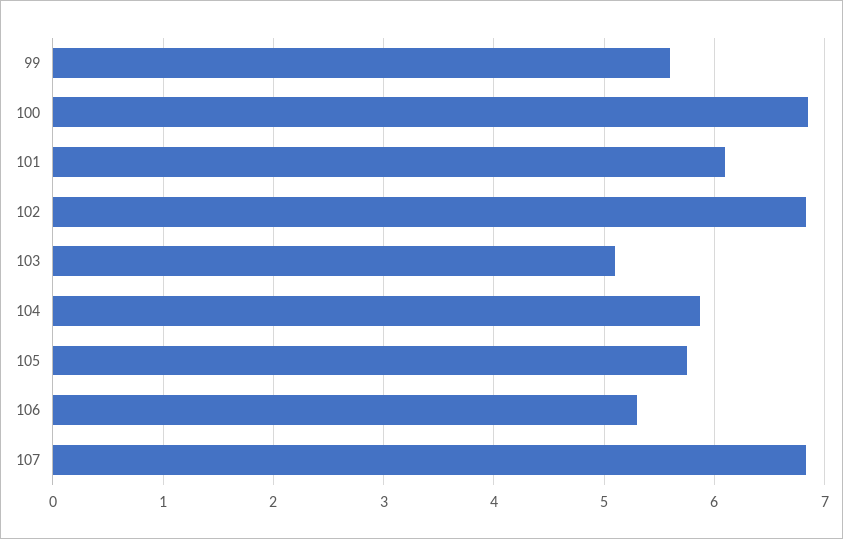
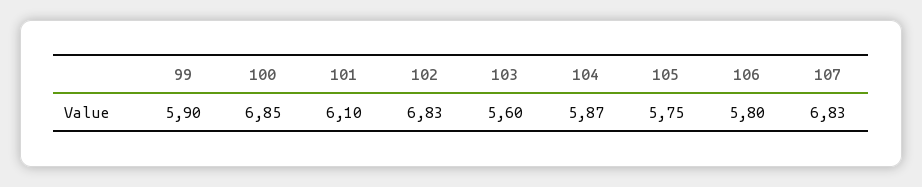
  {
-   "99": 5.6,
+   "99": 5.9,
    "100": 6.85,
    "101": 6.1,
    "102": 6.83,
-   "103": 5.1,
+   "103": 5.6,
    "104": 5.87,
    "105": 5.75,
-   "106": 5.3,
+   "106": 5.8,
    "107": 6.83
  }

